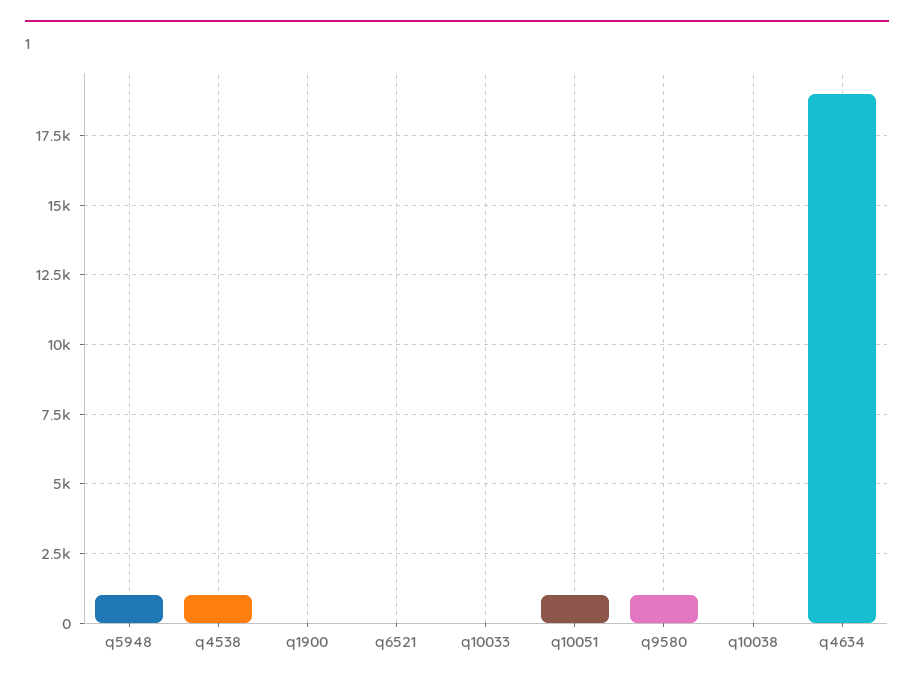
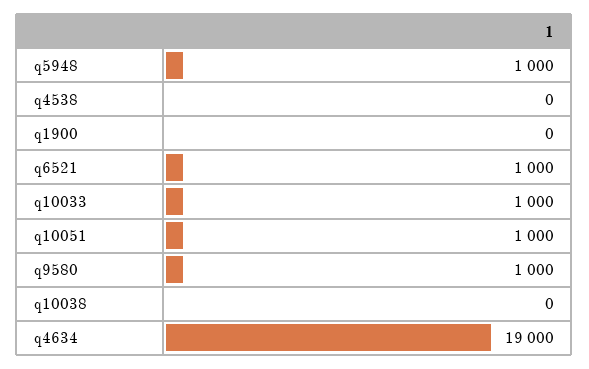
  {
    "q5948": 1000,
-   "q4538": 1000,
+   "q4538": 0,
    "q1900": 0,
-   "q6521": 0,
+   "q6521": 1000,
-   "q10033": 0,
+   "q10033": 1000,
    "q10051": 1000,
    "q9580": 1000,
    "q10038": 0,
    "q4634": 19000
  }

